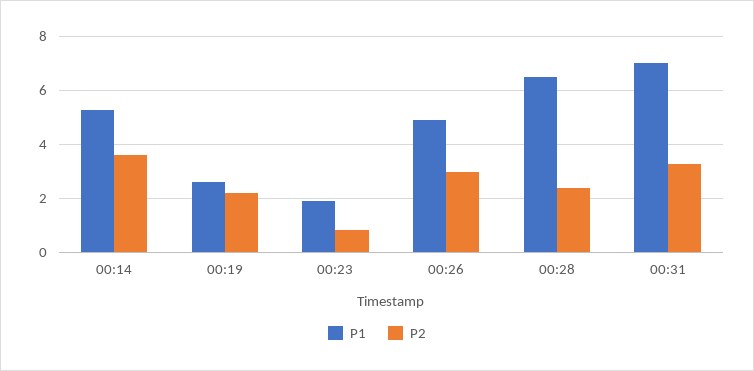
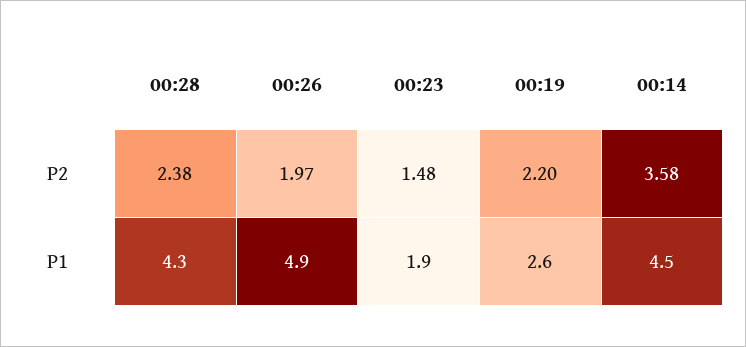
  {
    "P1": {
-     "00:14": 5.25,
+     "00:14": 4.5,
      "00:19": 2.6,
      "00:23": 1.9,
      "00:26": 4.9,
-     "00:28": 6.5,
+     "00:28": 4.3
-     "00:31": 7
    },
    "P2": {
      "00:14": 3.58,
      "00:19": 2.2,
-     "00:23": 0.75,
+     "00:23": 1.48,
-     "00:26": 3,
+     "00:26": 1.97,
-     "00:28": 2.38,
+     "00:28": 2.38
-     "00:31": 3.25
    }
  }

